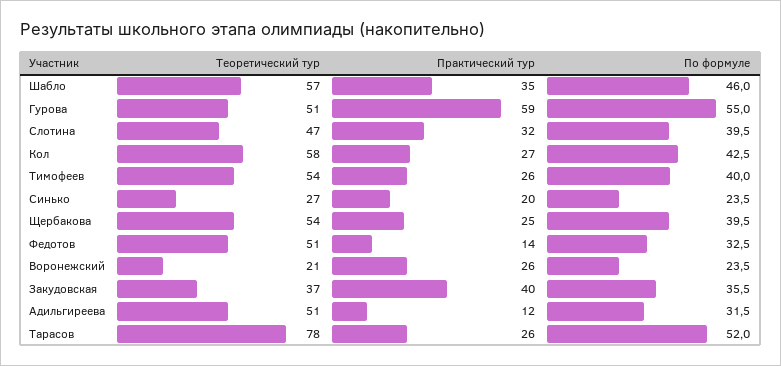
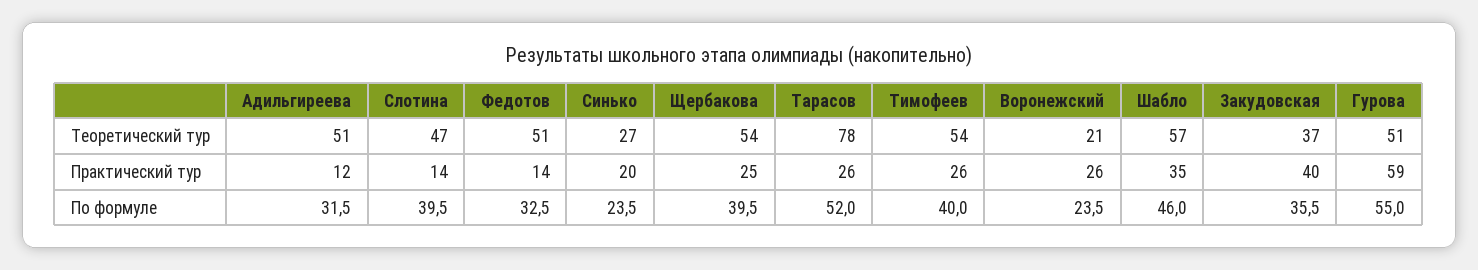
  {
    "Теоретический тур": {
      "Шабло": 57,
      "Гурова": 51,
      "Слотина": 47,
-     "Кол": 58,
      "Тимофеев": 54,
      "Синько": 27,
      "Щербакова": 54,
      "Федотов": 51,
      "Воронежский": 21,
      "Закудовская": 37,
      "Адильгиреева": 51,
      "Тарасов": 78
    },
    "Практический тур": {
      "Шабло": 35,
      "Гурова": 59,
-     "Слотина": 32,
+     "Слотина": 14,
-     "Кол": 27,
      "Тимофеев": 26,
      "Синько": 20,
      "Щербакова": 25,
      "Федотов": 14,
      "Воронежский": 26,
      "Закудовская": 40,
      "Адильгиреева": 12,
      "Тарасов": 26
    },
    "По формуле": {
      "Шабло": 46,
      "Гурова": 55,
      "Слотина": 39.5,
-     "Кол": 42.5,
      "Тимофеев": 40,
      "Синько": 23.5,
      "Щербакова": 39.5,
      "Федотов": 32.5,
      "Воронежский": 23.5,
      "Закудовская": 35.5,
      "Адильгиреева": 31.5,
      "Тарасов": 52
    }
  }

